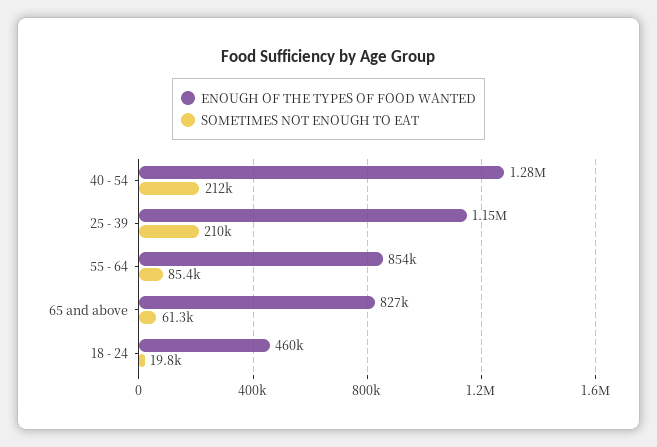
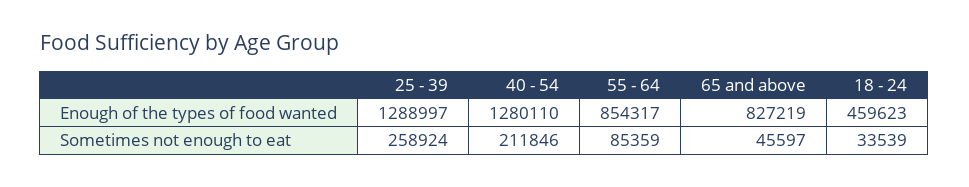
  {
    "ENOUGH OF THE TYPES OF FOOD WANTED": {
      "40 - 54": 1280110,
-     "25 - 39": 1150000,
+     "25 - 39": 1288997,
      "55 - 64": 854317,
      "65 and above": 827219,
      "18 - 24": 459623
    },
    "SOMETIMES NOT ENOUGH TO EAT": {
      "40 - 54": 211846,
-     "25 - 39": 210000,
+     "25 - 39": 258924,
      "55 - 64": 85359,
-     "65 and above": 61300,
+     "65 and above": 45597,
-     "18 - 24": 19800
+     "18 - 24": 33539
    }
  }

